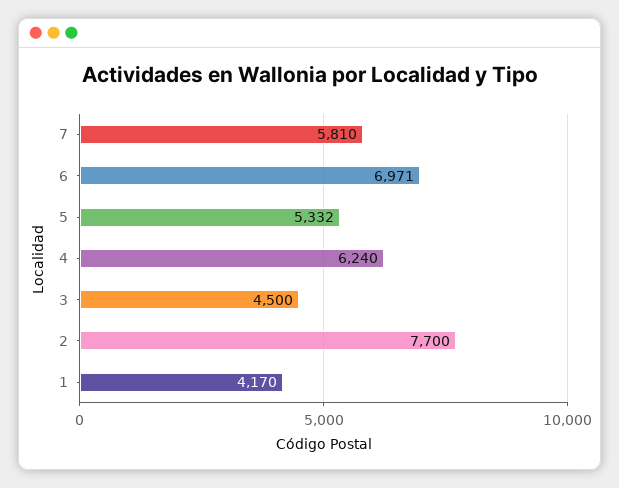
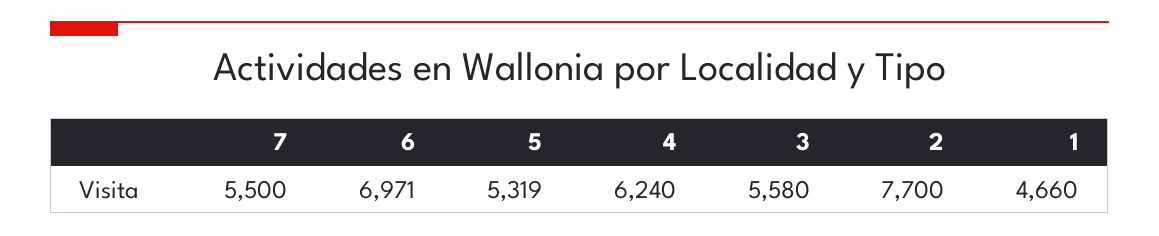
  {
-   "7": 5810,
+   "7": 5500,
    "6": 6971,
-   "5": 5332,
+   "5": 5319,
    "4": 6240,
-   "3": 4500,
+   "3": 5580,
    "2": 7700,
-   "1": 4170
+   "1": 4660
  }

